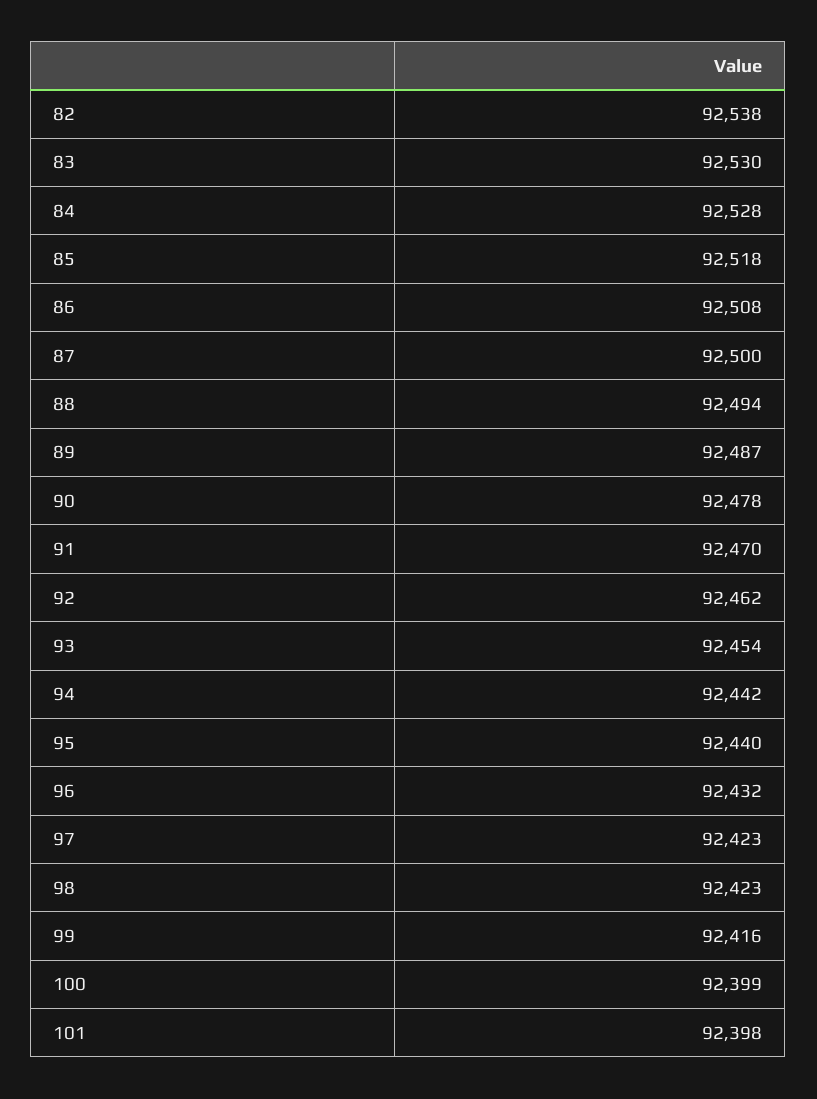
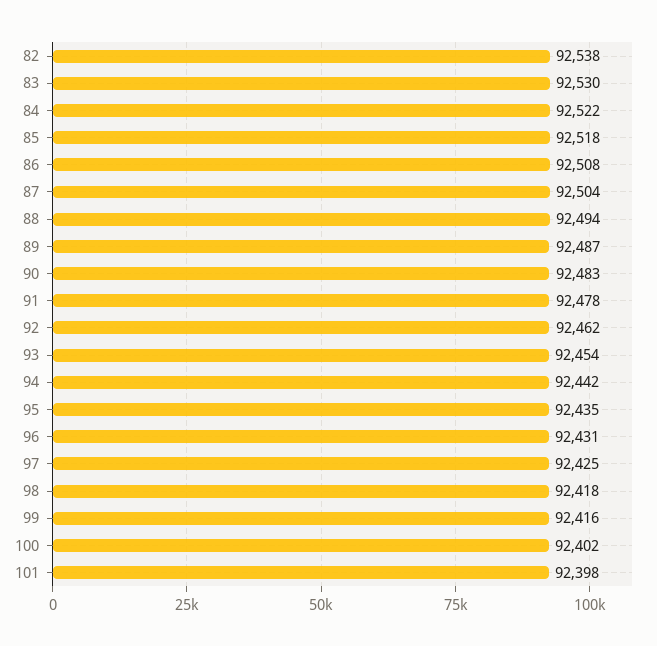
  {
    "82": 92538,
    "83": 92530,
-   "84": 92528,
+   "84": 92522,
    "85": 92518,
    "86": 92508,
-   "87": 92500,
+   "87": 92504,
    "88": 92494,
    "89": 92487,
-   "90": 92478,
+   "90": 92483,
-   "91": 92470,
+   "91": 92478,
    "92": 92462,
    "93": 92454,
    "94": 92442,
-   "95": 92440,
+   "95": 92435,
-   "96": 92432,
+   "96": 92431,
-   "97": 92423,
+   "97": 92425,
-   "98": 92423,
+   "98": 92418,
    "99": 92416,
-   "100": 92399,
+   "100": 92402,
    "101": 92398
  }

